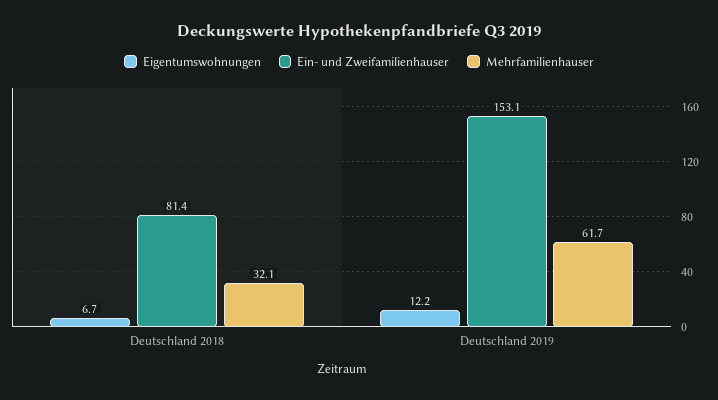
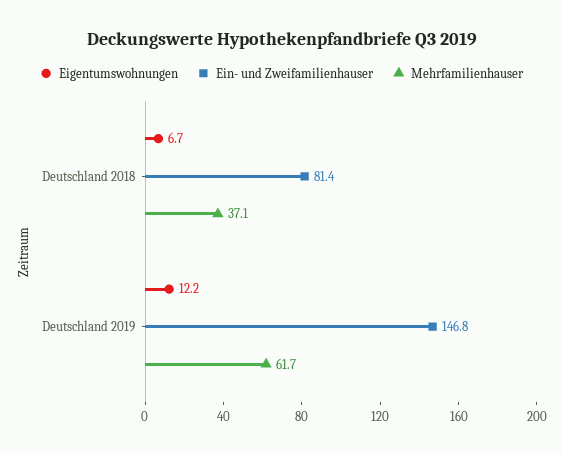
  {
    "Eigentumswohnungen": {
      "Deutschland 2018": 6.7,
      "Deutschland 2019": 12.2
    },
    "Ein- und Zweifamilienhauser": {
      "Deutschland 2018": 81.4,
-     "Deutschland 2019": 153.1
+     "Deutschland 2019": 146.8
    },
    "Mehrfamilienhauser": {
-     "Deutschland 2018": 32.1,
+     "Deutschland 2018": 37.1,
      "Deutschland 2019": 61.7
    }
  }

